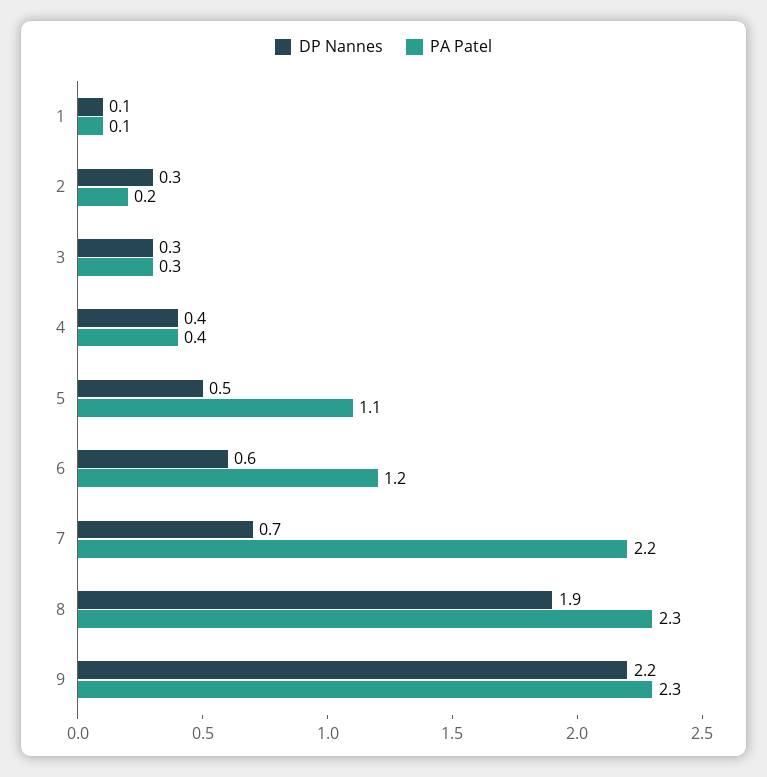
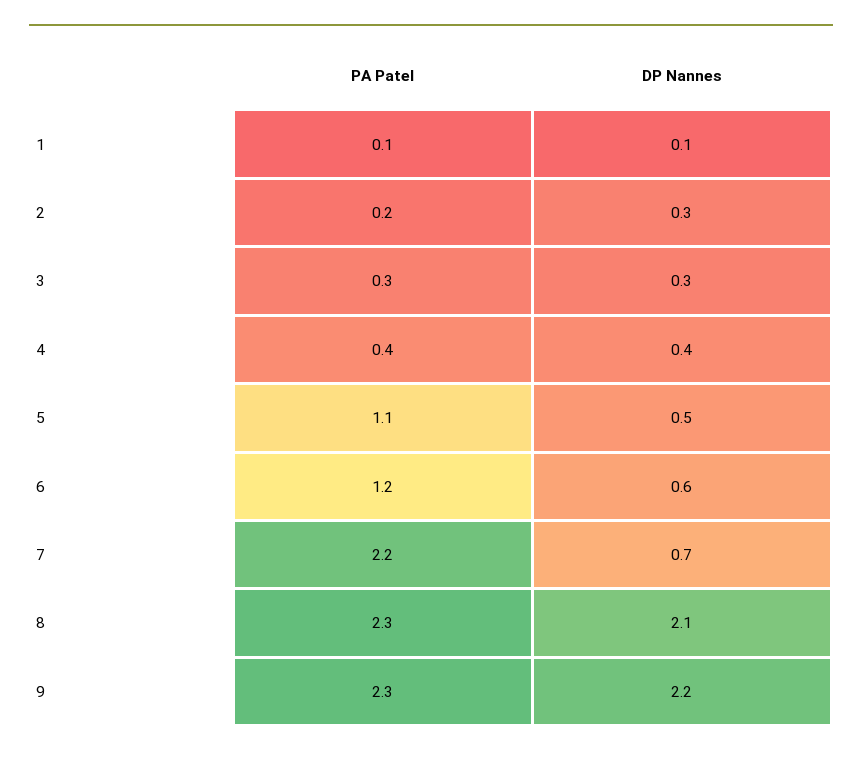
  {
    "DP Nannes": {
      "1": 0.1,
      "2": 0.3,
      "3": 0.3,
      "4": 0.4,
      "5": 0.5,
      "6": 0.6,
      "7": 0.7,
-     "8": 1.9,
+     "8": 2.1,
      "9": 2.2
    },
    "PA Patel": {
      "1": 0.1,
      "2": 0.2,
      "3": 0.3,
      "4": 0.4,
      "5": 1.1,
      "6": 1.2,
      "7": 2.2,
      "8": 2.3,
      "9": 2.3
    }
  }

